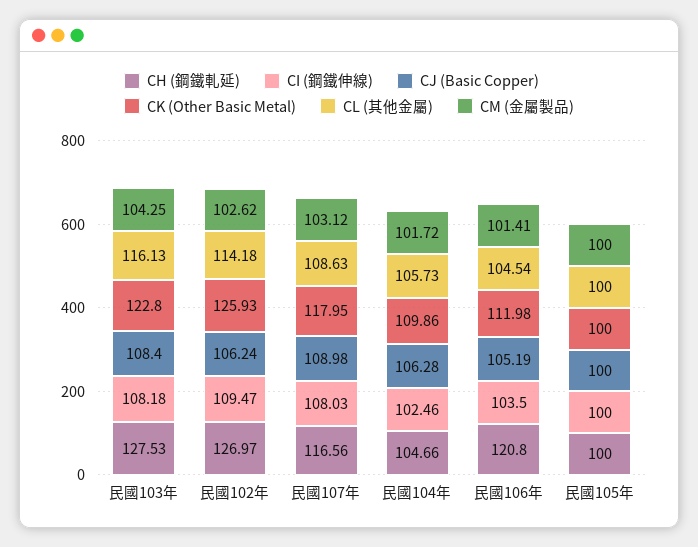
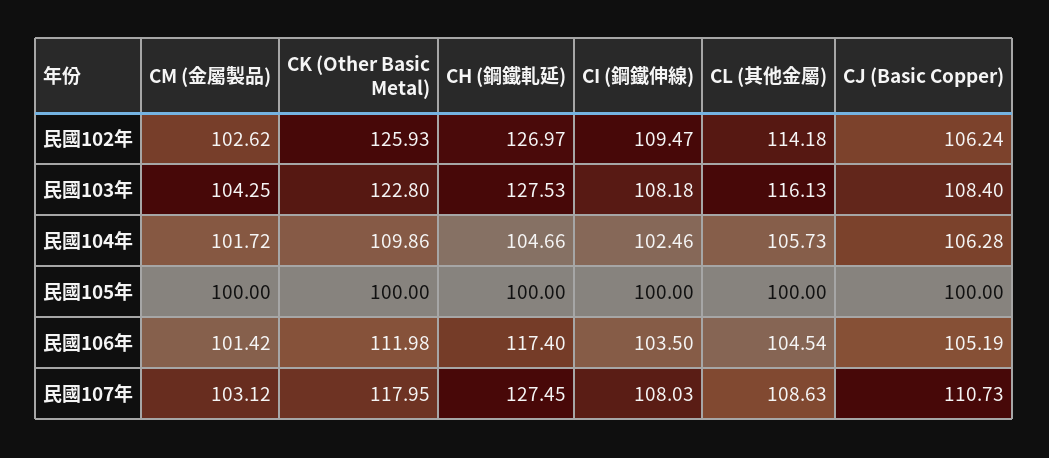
  {
    "CH (鋼鐵軋延)": {
      "民國103年": 127.53,
      "民國102年": 126.97,
-     "民國107年": 116.56,
+     "民國107年": 127.45,
      "民國104年": 104.66,
-     "民國106年": 120.8,
+     "民國106年": 117.4,
      "民國105年": 100
    },
    "CI (鋼鐵伸線)": {
      "民國103年": 108.18,
      "民國102年": 109.47,
      "民國107年": 108.03,
      "民國104年": 102.46,
      "民國106年": 103.5,
      "民國105年": 100
    },
    "CJ (Basic Copper)": {
      "民國103年": 108.4,
      "民國102年": 106.24,
-     "民國107年": 108.98,
+     "民國107年": 110.73,
      "民國104年": 106.28,
      "民國106年": 105.19,
      "民國105年": 100
    },
    "CK (Other Basic Metal)": {
      "民國103年": 122.8,
      "民國102年": 125.93,
      "民國107年": 117.95,
      "民國104年": 109.86,
      "民國106年": 111.98,
      "民國105年": 100
    },
    "CL (其他金屬)": {
      "民國103年": 116.13,
      "民國102年": 114.18,
      "民國107年": 108.63,
      "民國104年": 105.73,
      "民國106年": 104.54,
      "民國105年": 100
    },
    "CM (金屬製品)": {
      "民國103年": 104.25,
      "民國102年": 102.62,
      "民國107年": 103.12,
      "民國104年": 101.72,
-     "民國106年": 101.41,
+     "民國106年": 101.42,
      "民國105年": 100
    }
  }

